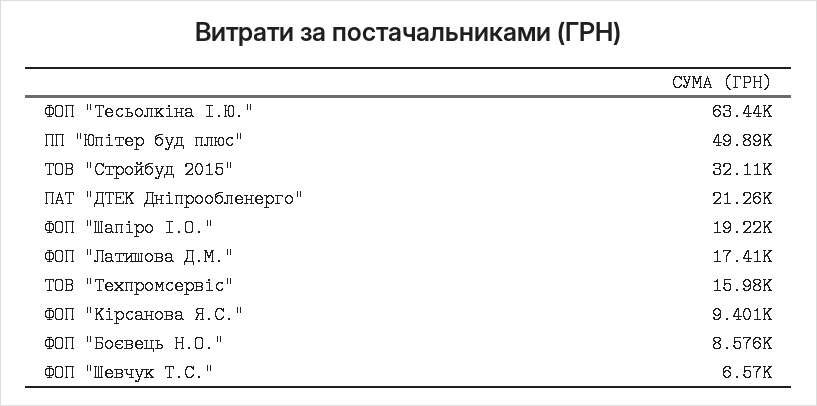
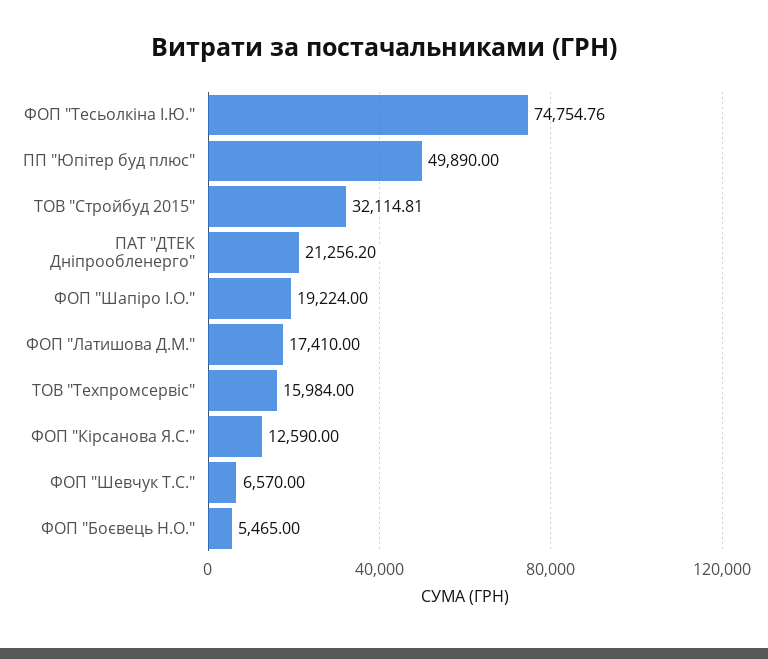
  {
-   "ФОП \"Тесьолкіна І.Ю.\"": 63440,
+   "ФОП \"Тесьолкіна І.Ю.\"": 74754.76,
    "ПП \"Юпітер буд плюс\"": 49890,
    "ТОВ \"Стройбуд 2015\"": 32114.81,
    "ПАТ \"ДТЕК Дніпрообленерго\"": 21256.2,
    "ФОП \"Шапіро І.О.\"": 19224,
    "ФОП \"Латишова Д.М.\"": 17410,
    "ТОВ \"Техпромсервіс\"": 15984,
-   "ФОП \"Кірсанова Я.С.\"": 9401,
+   "ФОП \"Кірсанова Я.С.\"": 12590,
-   "ФОП \"Боєвець Н.О.\"": 8576,
+   "ФОП \"Боєвець Н.О.\"": 5465,
    "ФОП \"Шевчук Т.С.\"": 6570
  }

